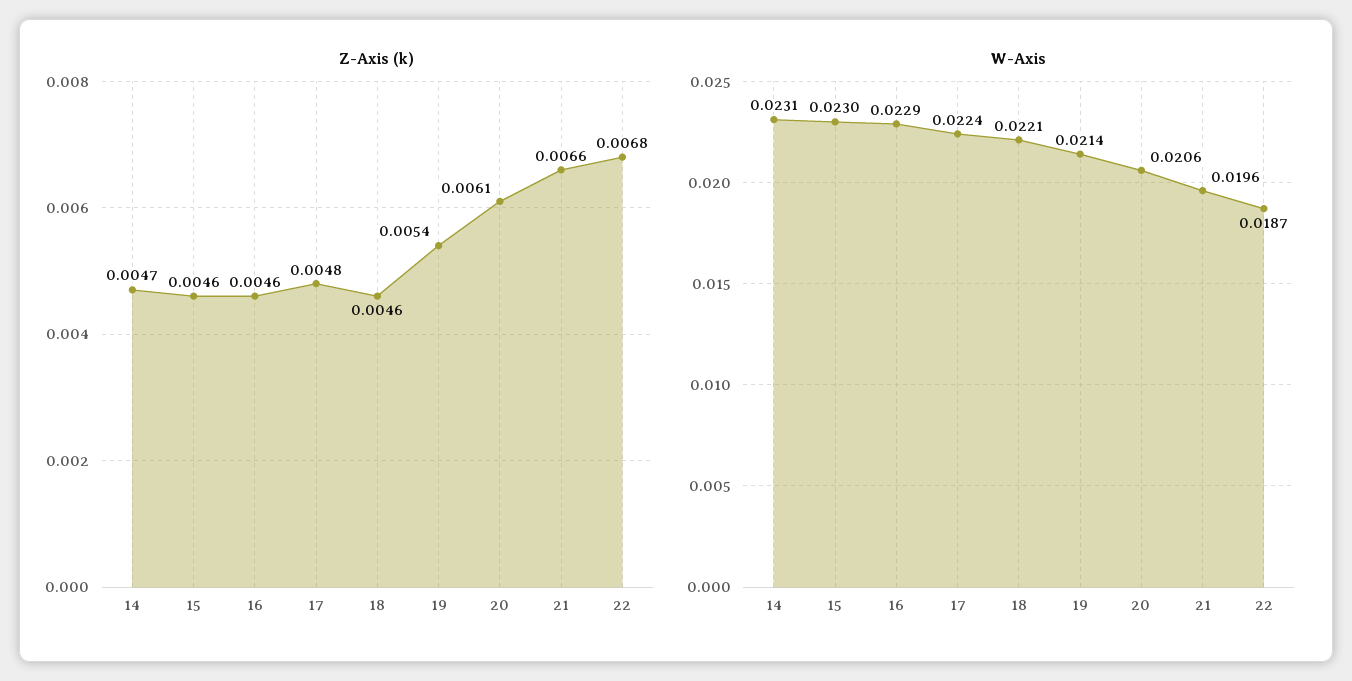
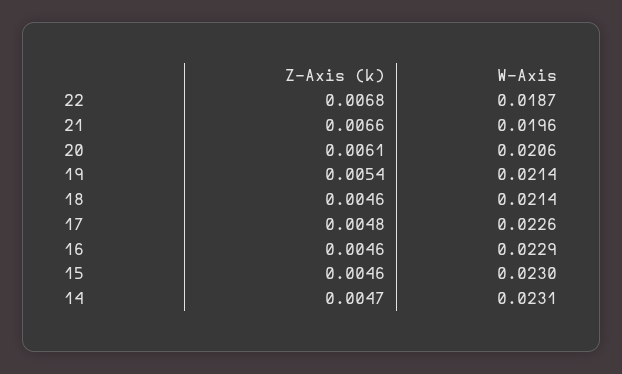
  {
    "Z-Axis (k)": {
      "14": 0.0047,
      "15": 0.0046,
      "16": 0.0046,
      "17": 0.0048,
      "18": 0.0046,
      "19": 0.0054,
      "20": 0.0061,
      "21": 0.0066,
      "22": 0.0068
    },
    "W-Axis": {
      "14": 0.0231,
      "15": 0.023,
      "16": 0.0229,
-     "17": 0.0224,
+     "17": 0.0226,
-     "18": 0.0221,
+     "18": 0.0214,
      "19": 0.0214,
      "20": 0.0206,
      "21": 0.0196,
      "22": 0.0187
    }
  }

